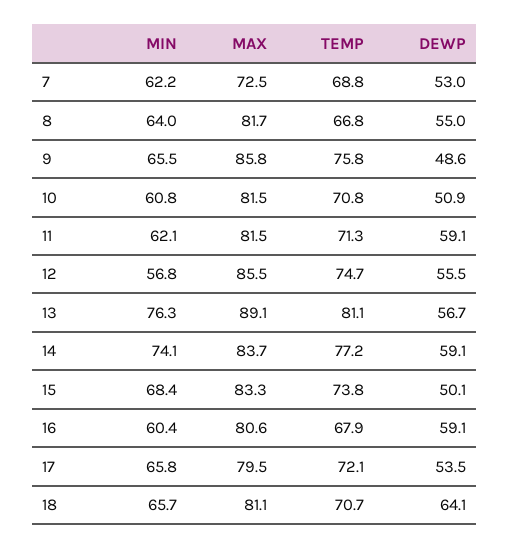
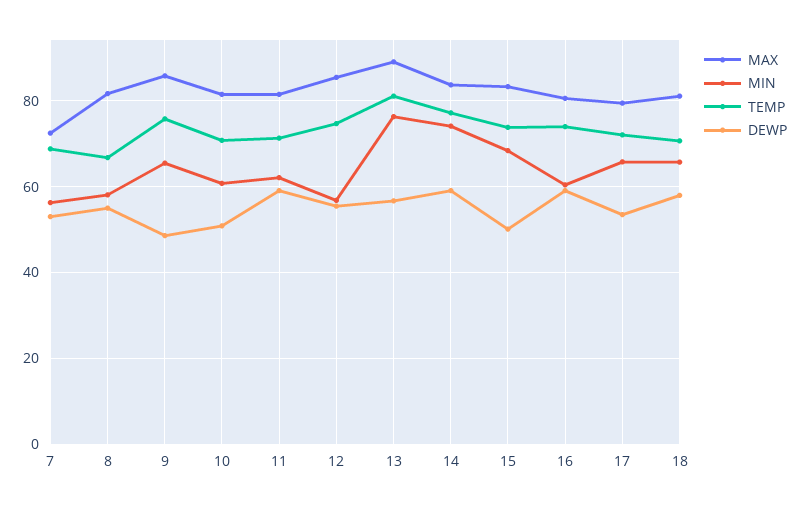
  {
    "MIN": {
-     "7": 62.2,
+     "7": 56,
-     "8": 64,
+     "8": 58,
      "9": 65.5,
      "10": 60.8,
      "11": 62.1,
      "12": 56.8,
      "13": 76.3,
      "14": 74.1,
      "15": 68.4,
      "16": 60.4,
      "17": 65.8,
      "18": 65.7
    },
    "MAX": {
      "7": 72.5,
      "8": 81.7,
      "9": 85.8,
      "10": 81.5,
      "11": 81.5,
      "12": 85.5,
      "13": 89.1,
      "14": 83.7,
      "15": 83.3,
      "16": 80.6,
      "17": 79.5,
      "18": 81.1
    },
    "TEMP": {
      "7": 68.8,
      "8": 66.8,
      "9": 75.8,
      "10": 70.8,
      "11": 71.3,
      "12": 74.7,
      "13": 81.1,
      "14": 77.2,
      "15": 73.8,
-     "16": 67.9,
+     "16": 74,
      "17": 72.1,
      "18": 70.7
    },
    "DEWP": {
      "7": 53,
      "8": 55,
      "9": 48.6,
      "10": 50.9,
      "11": 59.1,
      "12": 55.5,
      "13": 56.7,
      "14": 59.1,
      "15": 50.1,
      "16": 59.1,
      "17": 53.5,
-     "18": 64.1
+     "18": 58
    }
  }

